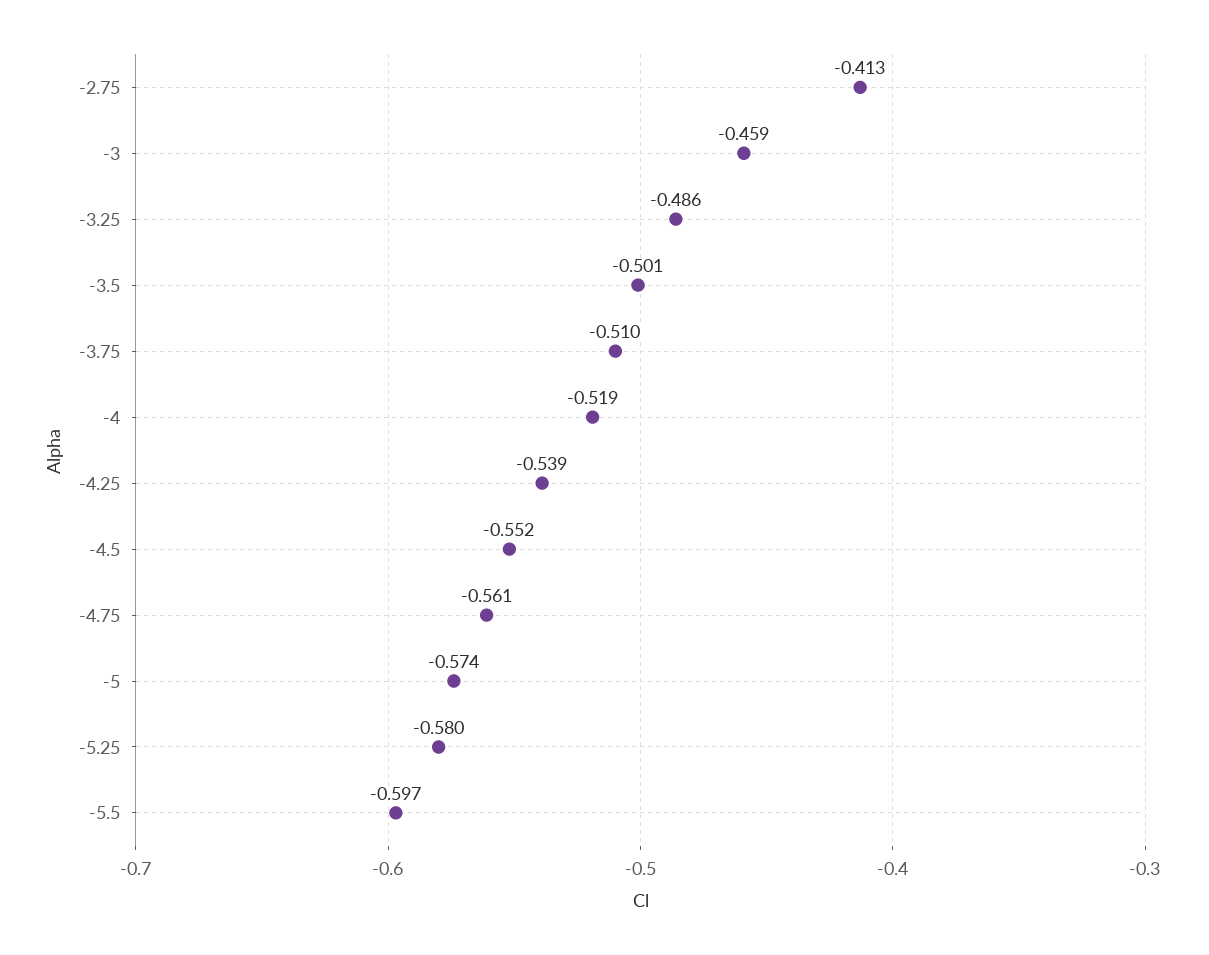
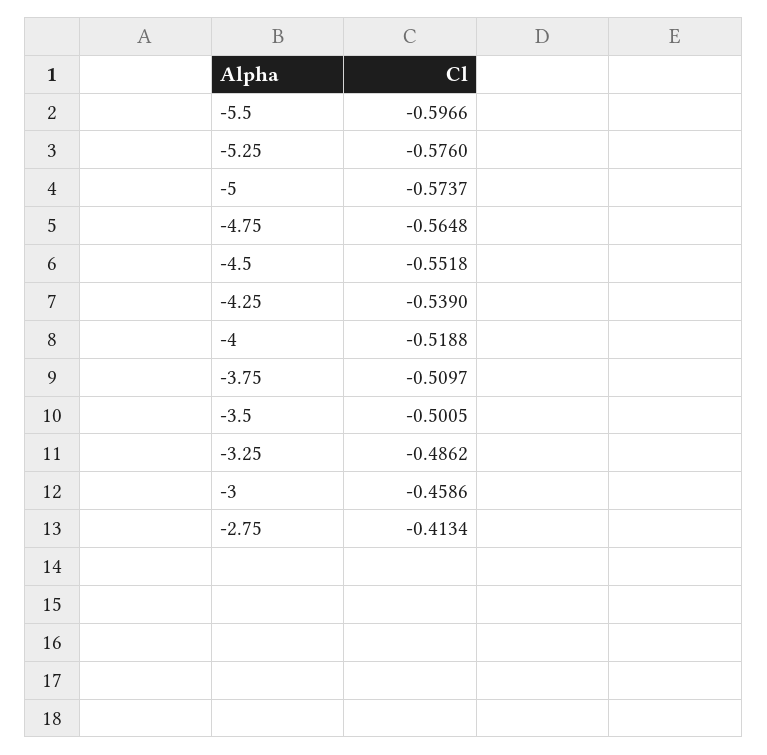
  {
    "-2.75": -0.4134,
    "-3": -0.4586,
    "-3.25": -0.4862,
    "-3.5": -0.5005,
    "-3.75": -0.5097,
    "-4": -0.5188,
    "-4.25": -0.539,
    "-4.5": -0.5518,
-   "-4.75": -0.561,
+   "-4.75": -0.5648,
    "-5": -0.5737,
-   "-5.25": -0.58,
+   "-5.25": -0.576,
    "-5.5": -0.5966
  }

